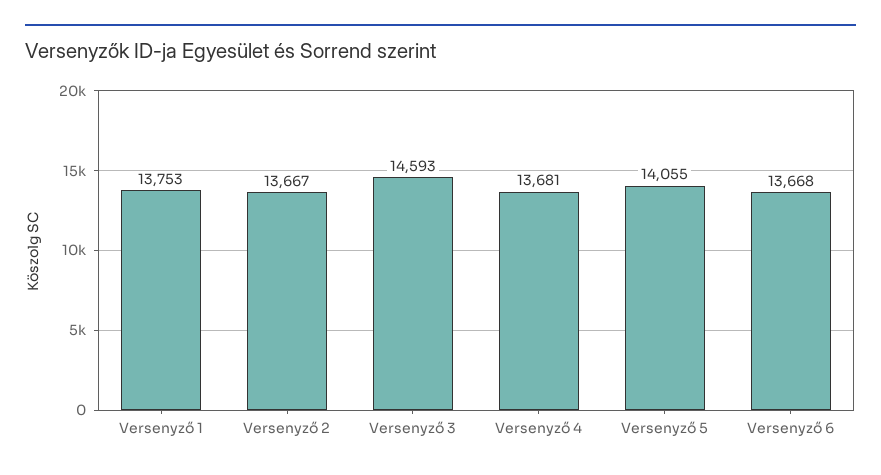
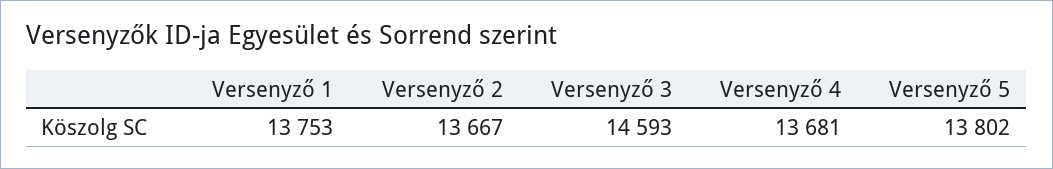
  {
    "Versenyző 1": 13753,
    "Versenyző 2": 13667,
    "Versenyző 3": 14593,
    "Versenyző 4": 13681,
-   "Versenyző 5": 14055,
+   "Versenyző 5": 13802
-   "Versenyző 6": 13668
  }

